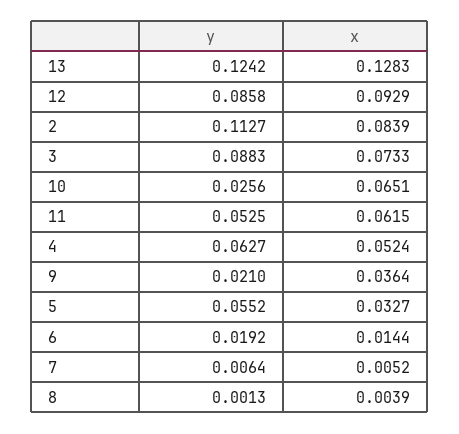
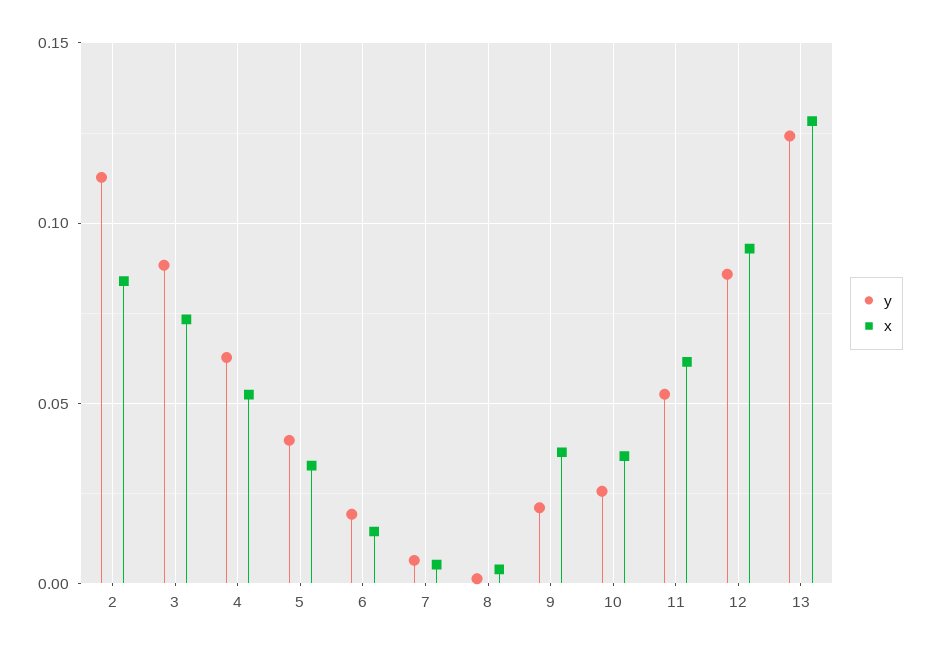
  {
    "y": {
      "13": 0.1242,
      "12": 0.0858,
      "2": 0.1127,
      "3": 0.0883,
      "10": 0.0256,
      "11": 0.0525,
      "4": 0.0627,
      "9": 0.021,
-     "5": 0.0552,
+     "5": 0.04,
      "6": 0.0192,
      "7": 0.0064,
      "8": 0.0013
    },
    "x": {
      "13": 0.1283,
      "12": 0.0929,
      "2": 0.0839,
      "3": 0.0733,
-     "10": 0.0651,
+     "10": 0.035,
      "11": 0.0615,
      "4": 0.0524,
      "9": 0.0364,
      "5": 0.0327,
      "6": 0.0144,
      "7": 0.0052,
      "8": 0.0039
    }
  }

